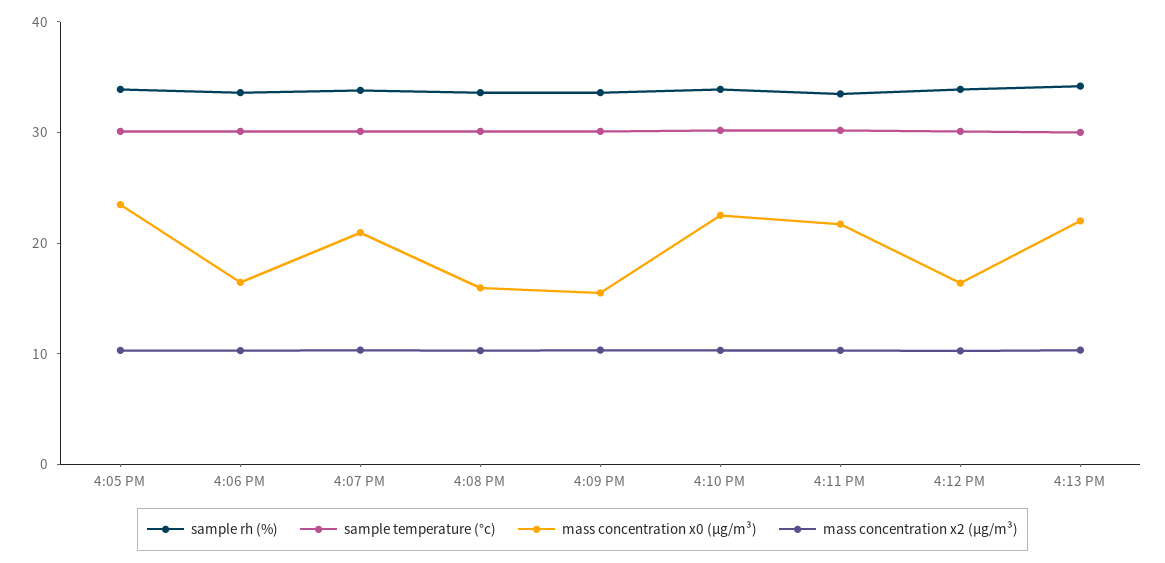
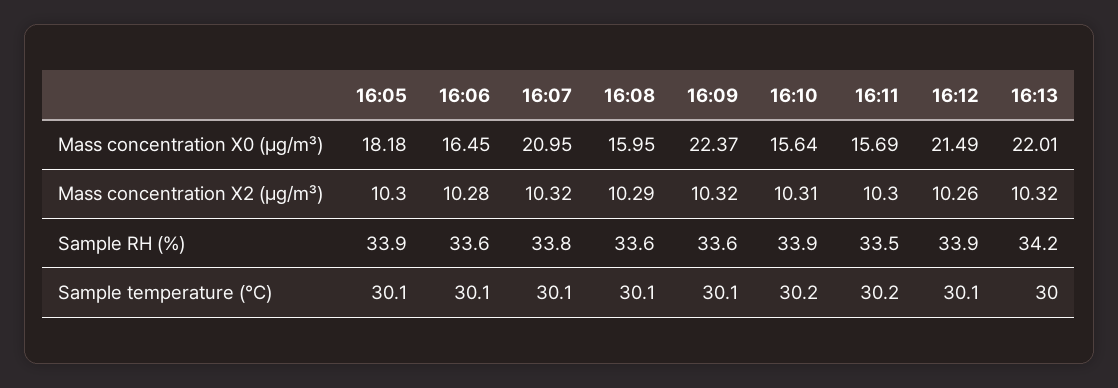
  {
    "sample rh (%)": {
      "4:05 PM": 33.9,
      "4:06 PM": 33.6,
      "4:07 PM": 33.8,
      "4:08 PM": 33.6,
      "4:09 PM": 33.6,
      "4:10 PM": 33.9,
      "4:11 PM": 33.5,
      "4:12 PM": 33.9,
      "4:13 PM": 34.2
    },
    "sample temperature (°c)": {
      "4:05 PM": 30.1,
      "4:06 PM": 30.1,
      "4:07 PM": 30.1,
      "4:08 PM": 30.1,
      "4:09 PM": 30.1,
      "4:10 PM": 30.2,
      "4:11 PM": 30.2,
      "4:12 PM": 30.1,
      "4:13 PM": 30
    },
    "mass concentration x0 (μg/m³)": {
-     "4:05 PM": 24,
+     "4:05 PM": 18.18,
      "4:06 PM": 16.45,
      "4:07 PM": 20.95,
      "4:08 PM": 15.95,
-     "4:09 PM": 16,
+     "4:09 PM": 22.37,
-     "4:10 PM": 22,
+     "4:10 PM": 15.64,
-     "4:11 PM": 22,
+     "4:11 PM": 15.69,
-     "4:12 PM": 16,
+     "4:12 PM": 21.49,
      "4:13 PM": 22.01
    },
    "mass concentration x2 (μg/m³)": {
      "4:05 PM": 10.3,
      "4:06 PM": 10.28,
      "4:07 PM": 10.32,
      "4:08 PM": 10.29,
      "4:09 PM": 10.32,
      "4:10 PM": 10.31,
      "4:11 PM": 10.3,
      "4:12 PM": 10.26,
      "4:13 PM": 10.32
    }
  }

